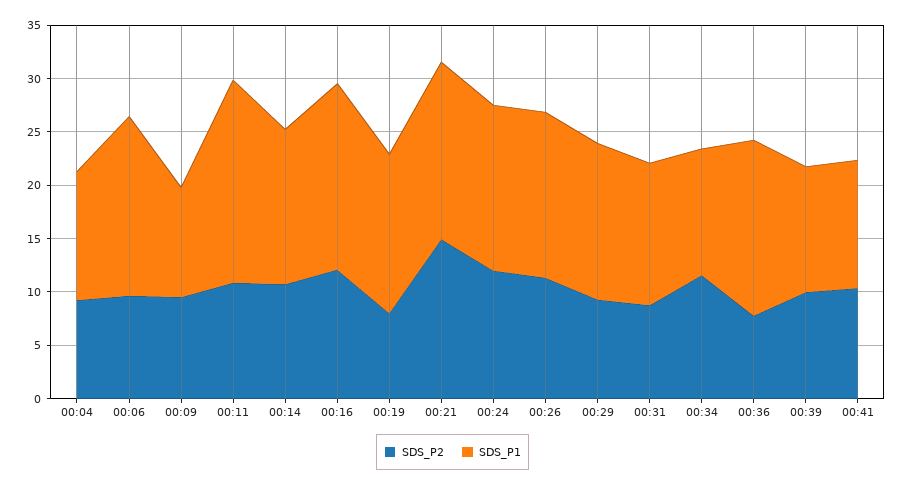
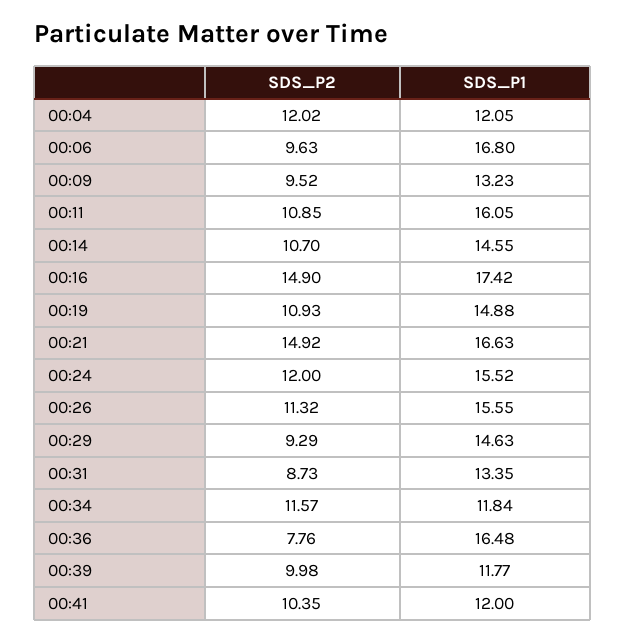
  {
    "SDS_P2": {
-     "00:04": 9,
+     "00:04": 12.02,
      "00:06": 9.63,
      "00:09": 9.52,
      "00:11": 10.85,
      "00:14": 10.7,
-     "00:16": 12,
+     "00:16": 14.9,
-     "00:19": 8,
+     "00:19": 10.93,
      "00:21": 14.92,
      "00:24": 12,
      "00:26": 11.32,
      "00:29": 9.29,
      "00:31": 8.73,
      "00:34": 11.57,
      "00:36": 7.76,
      "00:39": 9.98,
      "00:41": 10.35
    },
    "SDS_P1": {
      "00:04": 12.05,
      "00:06": 16.8,
-     "00:09": 10,
+     "00:09": 13.23,
-     "00:11": 19,
+     "00:11": 16.05,
      "00:14": 14.55,
      "00:16": 17.42,
      "00:19": 14.88,
      "00:21": 16.63,
      "00:24": 15.52,
      "00:26": 15.55,
      "00:29": 14.63,
      "00:31": 13.35,
      "00:34": 11.84,
      "00:36": 16.48,
      "00:39": 11.77,
      "00:41": 12
    }
  }

